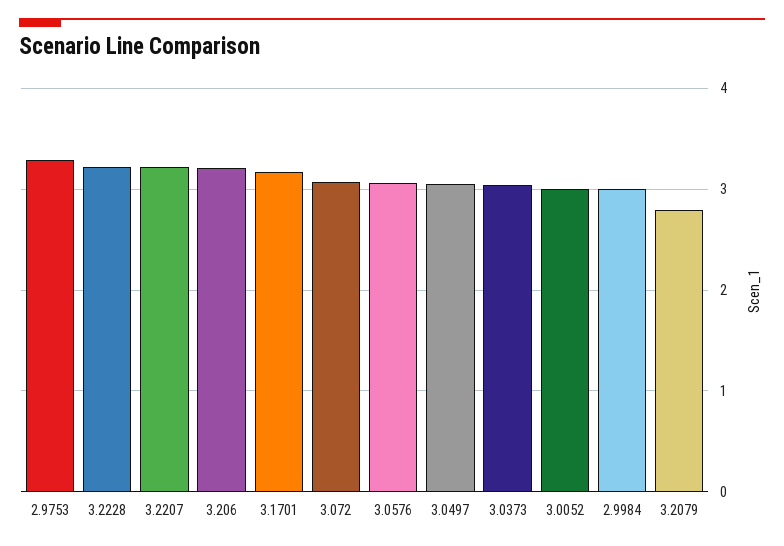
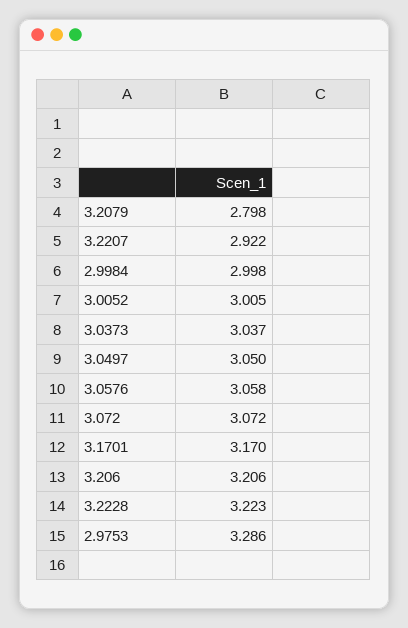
  {
    "2.9753": 3.286,
    "3.2228": 3.223,
-   "3.2207": 3.2,
+   "3.2207": 2.922,
    "3.206": 3.206,
    "3.1701": 3.17,
    "3.072": 3.072,
    "3.0576": 3.058,
    "3.0497": 3.05,
    "3.0373": 3.037,
    "3.0052": 3.005,
    "2.9984": 2.998,
    "3.2079": 2.798
  }

